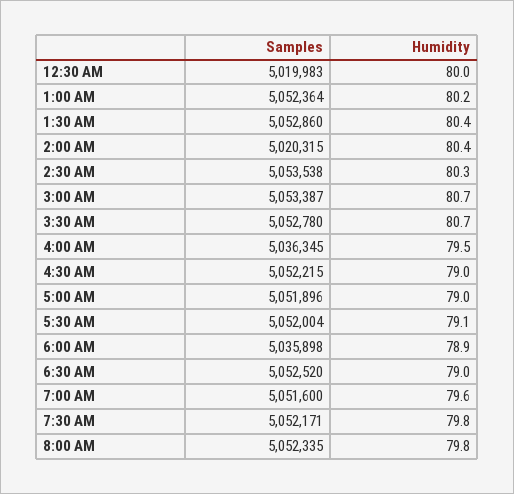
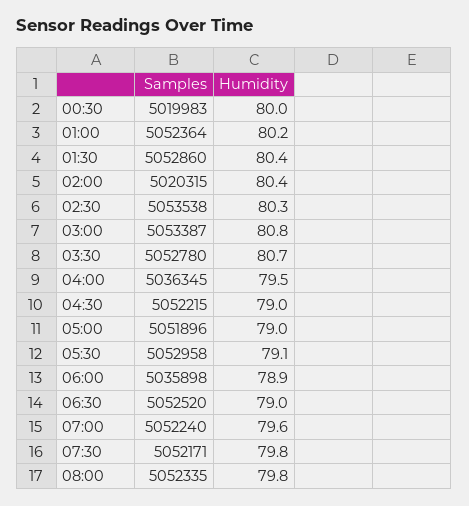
  {
    "Samples": {
      "12:30 AM": 5019983,
      "1:00 AM": 5052364,
      "1:30 AM": 5052860,
      "2:00 AM": 5020315,
      "2:30 AM": 5053538,
      "3:00 AM": 5053387,
      "3:30 AM": 5052780,
      "4:00 AM": 5036345,
      "4:30 AM": 5052215,
      "5:00 AM": 5051896,
-     "5:30 AM": 5052004,
+     "5:30 AM": 5052958,
      "6:00 AM": 5035898,
      "6:30 AM": 5052520,
-     "7:00 AM": 5051600,
+     "7:00 AM": 5052240,
      "7:30 AM": 5052171,
      "8:00 AM": 5052335
    },
    "Humidity": {
      "12:30 AM": 80,
      "1:00 AM": 80.2,
      "1:30 AM": 80.4,
      "2:00 AM": 80.4,
      "2:30 AM": 80.3,
-     "3:00 AM": 80.7,
+     "3:00 AM": 80.8,
      "3:30 AM": 80.7,
      "4:00 AM": 79.5,
      "4:30 AM": 79,
      "5:00 AM": 79,
      "5:30 AM": 79.1,
      "6:00 AM": 78.9,
      "6:30 AM": 79,
      "7:00 AM": 79.6,
      "7:30 AM": 79.8,
      "8:00 AM": 79.8
    }
  }

